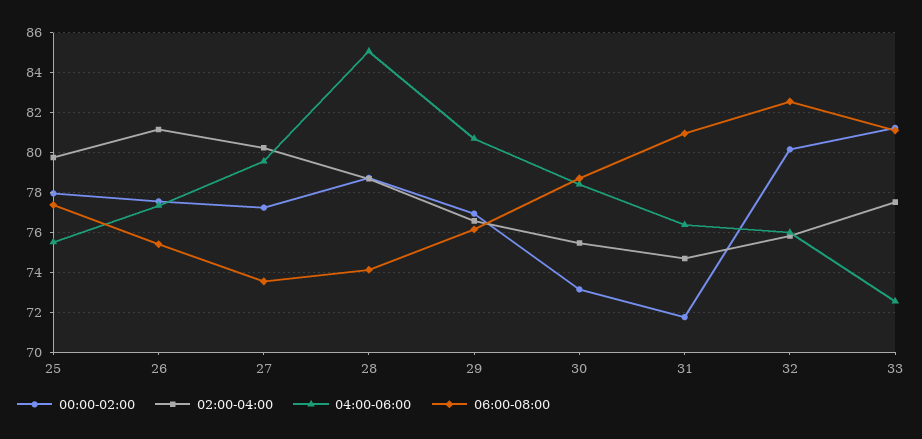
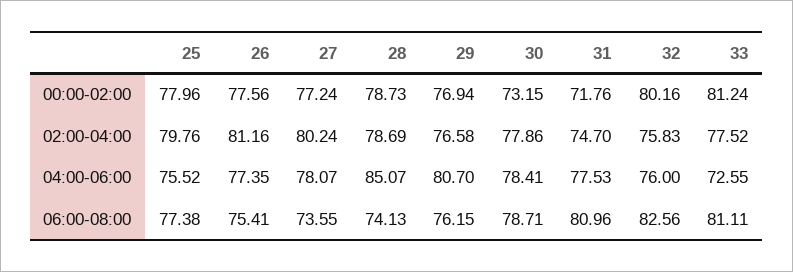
  {
    "00:00-02:00": {
      "25": 77.96,
      "26": 77.56,
      "27": 77.24,
      "28": 78.73,
      "29": 76.94,
      "30": 73.15,
      "31": 71.76,
      "32": 80.16,
      "33": 81.24
    },
    "02:00-04:00": {
      "25": 79.76,
      "26": 81.16,
      "27": 80.24,
      "28": 78.69,
      "29": 76.58,
-     "30": 75.5,
+     "30": 77.86,
      "31": 74.7,
      "32": 75.83,
      "33": 77.52
    },
    "04:00-06:00": {
      "25": 75.52,
      "26": 77.35,
-     "27": 79.5,
+     "27": 78.07,
      "28": 85.07,
      "29": 80.7,
      "30": 78.41,
-     "31": 76.5,
+     "31": 77.53,
      "32": 76,
      "33": 72.55
    },
    "06:00-08:00": {
      "25": 77.38,
      "26": 75.41,
      "27": 73.55,
      "28": 74.13,
      "29": 76.15,
      "30": 78.71,
      "31": 80.96,
      "32": 82.56,
      "33": 81.11
    }
  }

